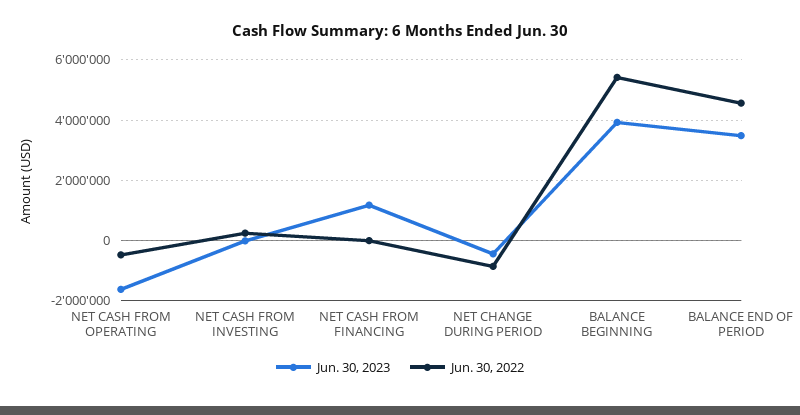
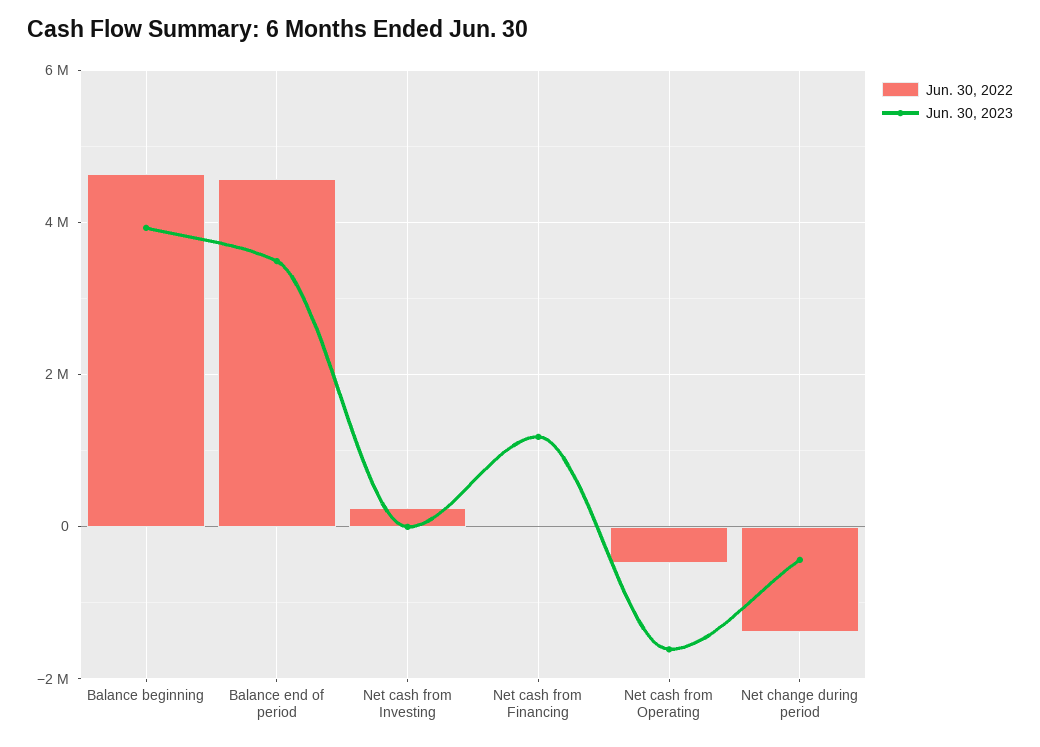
  {
    "Jun. 30, 2023": {
      "NET CASH FROM OPERATING": -1600000,
      "NET CASH FROM INVESTING": 0,
      "NET CASH FROM FINANCING": 1200000,
      "NET CHANGE DURING PERIOD": -400000,
      "BALANCE BEGINNING": 4000000,
      "BALANCE END OF PERIOD": 3400000
    },
    "Jun. 30, 2022": {
      "NET CASH FROM OPERATING": -400000,
      "NET CASH FROM INVESTING": 200000,
      "NET CASH FROM FINANCING": 0,
-     "NET CHANGE DURING PERIOD": -800000,
+     "NET CHANGE DURING PERIOD": -1400000,
-     "BALANCE BEGINNING": 5400000,
+     "BALANCE BEGINNING": 4600000,
      "BALANCE END OF PERIOD": 4600000
    }
  }

